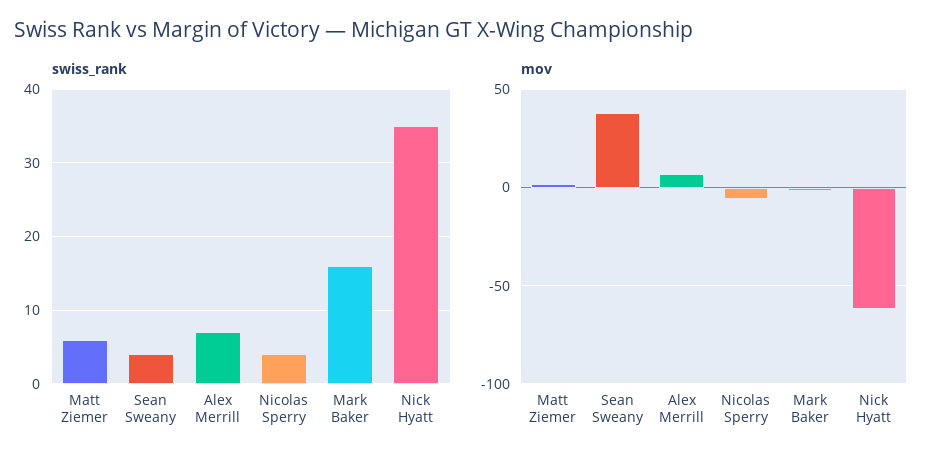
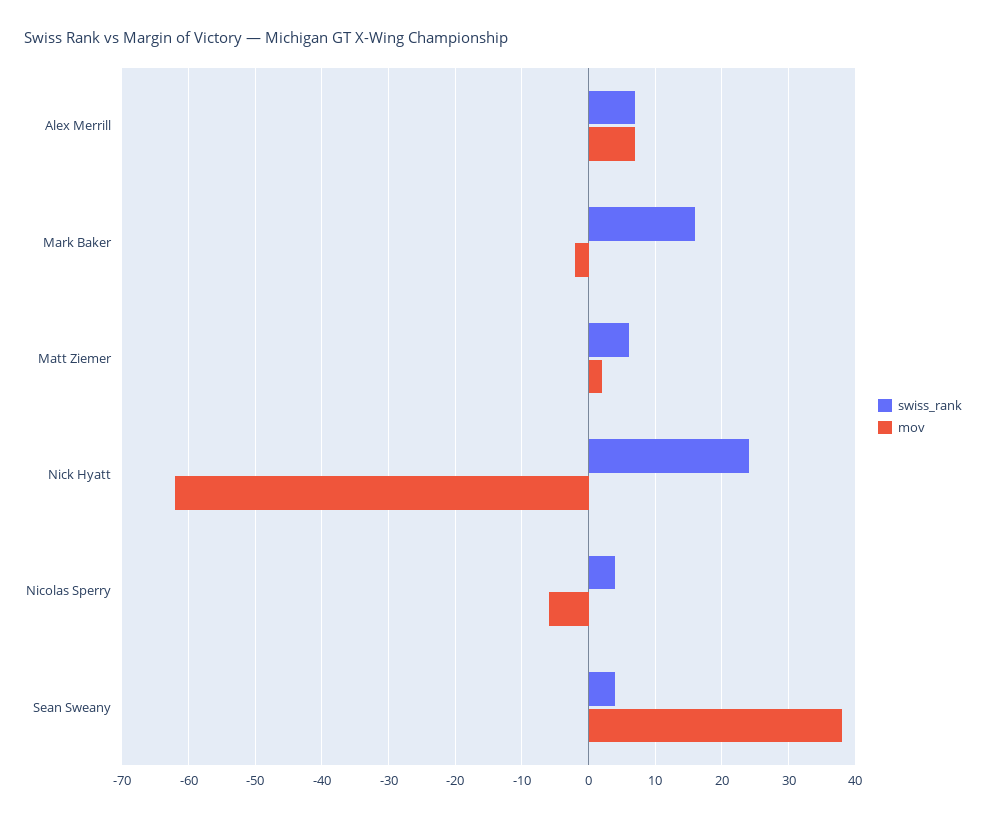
  {
    "swiss_rank": {
      "Matt Ziemer": 6,
      "Sean Sweany": 4,
      "Alex Merrill": 7,
      "Nicolas Sperry": 4,
      "Mark Baker": 16,
-     "Nick Hyatt": 35
+     "Nick Hyatt": 24
    },
    "mov": {
      "Matt Ziemer": 2,
      "Sean Sweany": 38,
      "Alex Merrill": 7,
      "Nicolas Sperry": -6,
      "Mark Baker": -2,
      "Nick Hyatt": -62
    }
  }

